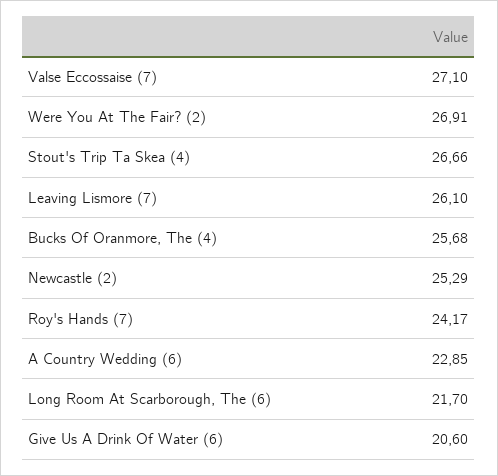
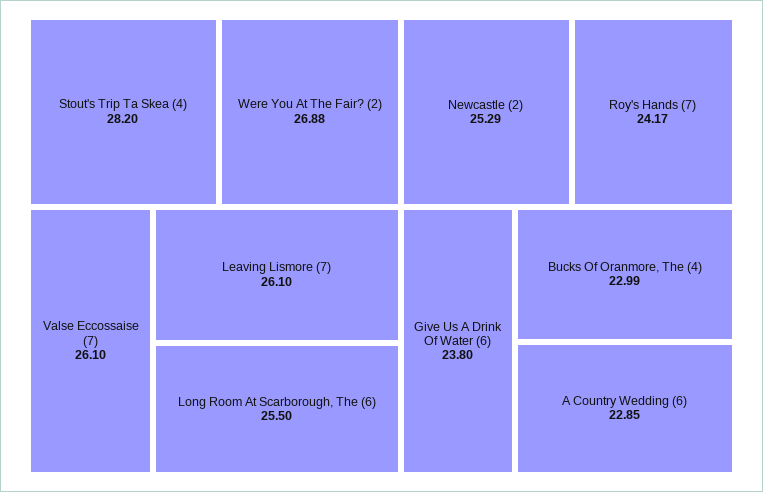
  {
-   "Valse Eccossaise (7)": 27.1,
+   "Valse Eccossaise (7)": 26.1,
-   "Were You At The Fair? (2)": 26.91,
+   "Were You At The Fair? (2)": 26.88,
-   "Stout's Trip Ta Skea (4)": 26.66,
+   "Stout's Trip Ta Skea (4)": 28.2,
    "Leaving Lismore (7)": 26.1,
-   "Bucks Of Oranmore, The (4)": 25.68,
+   "Bucks Of Oranmore, The (4)": 22.99,
    "Newcastle (2)": 25.29,
    "Roy's Hands (7)": 24.17,
    "A Country Wedding (6)": 22.85,
-   "Long Room At Scarborough, The (6)": 21.7,
+   "Long Room At Scarborough, The (6)": 25.5,
-   "Give Us A Drink Of Water (6)": 20.6
+   "Give Us A Drink Of Water (6)": 23.8
  }

